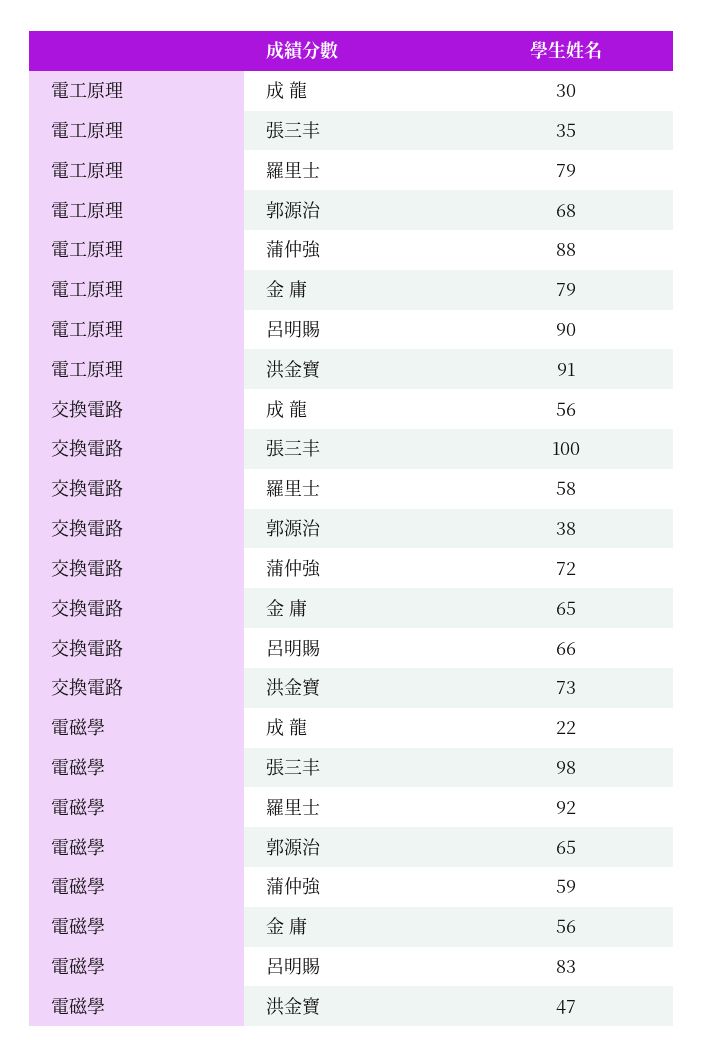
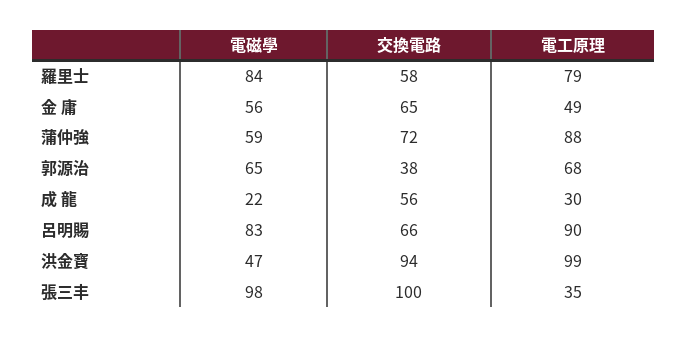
  {
    "電工原理": {
      "成 龍": 30,
      "張三丰": 35,
      "羅里士": 79,
      "郭源治": 68,
      "蒲仲強": 88,
-     "金 庸": 79,
+     "金 庸": 49,
      "呂明賜": 90,
-     "洪金寶": 91
+     "洪金寶": 99
    },
    "交換電路": {
      "成 龍": 56,
      "張三丰": 100,
      "羅里士": 58,
      "郭源治": 38,
      "蒲仲強": 72,
      "金 庸": 65,
      "呂明賜": 66,
-     "洪金寶": 73
+     "洪金寶": 94
    },
    "電磁學": {
      "成 龍": 22,
      "張三丰": 98,
-     "羅里士": 92,
+     "羅里士": 84,
      "郭源治": 65,
      "蒲仲強": 59,
      "金 庸": 56,
      "呂明賜": 83,
      "洪金寶": 47
    }
  }

